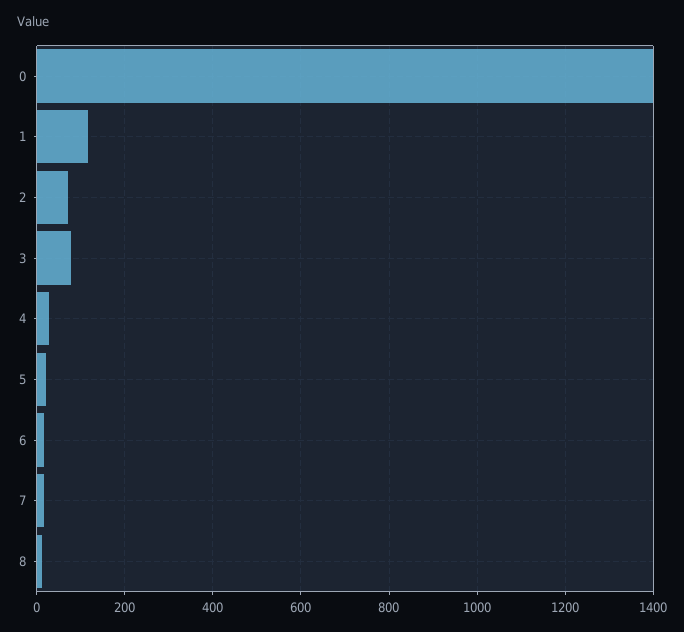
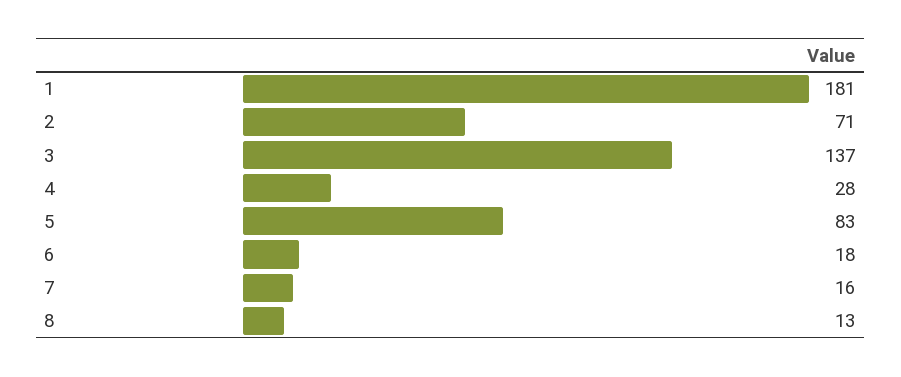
  {
-   "0": 1400,
-   "1": 120,
+   "1": 181,
    "2": 71,
-   "3": 80,
+   "3": 137,
    "4": 28,
-   "5": 20,
+   "5": 83,
    "6": 18,
    "7": 16,
    "8": 13
  }

